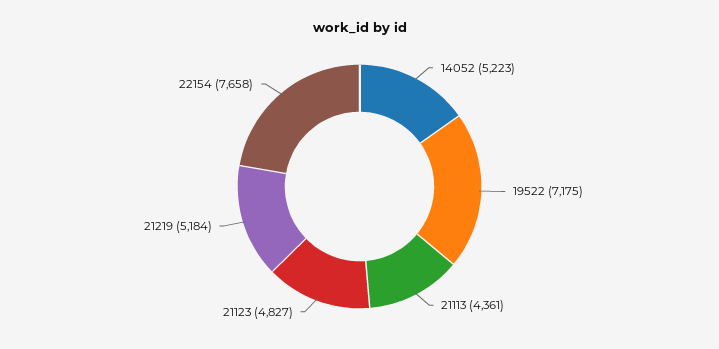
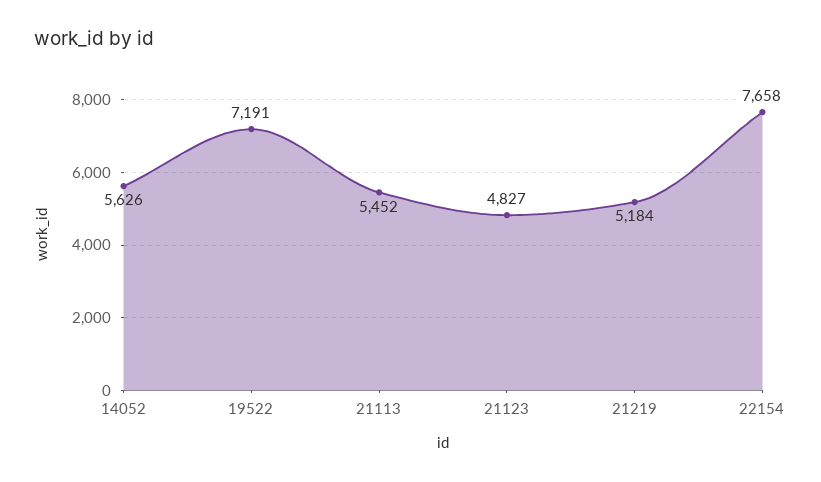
  {
-   "14052": 5223,
+   "14052": 5626,
-   "19522": 7175,
+   "19522": 7191,
-   "21113": 4361,
+   "21113": 5452,
    "21123": 4827,
    "21219": 5184,
    "22154": 7658
  }

